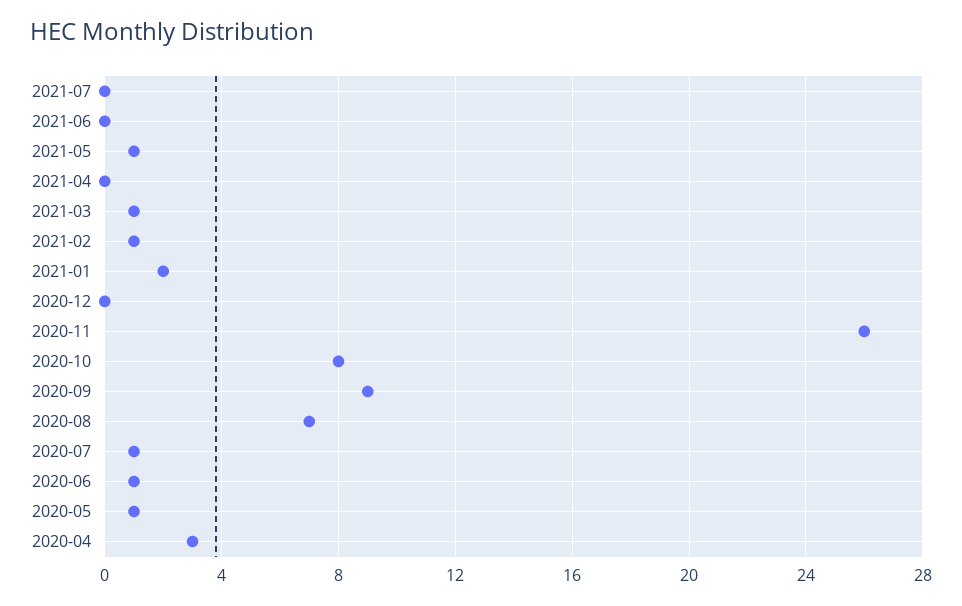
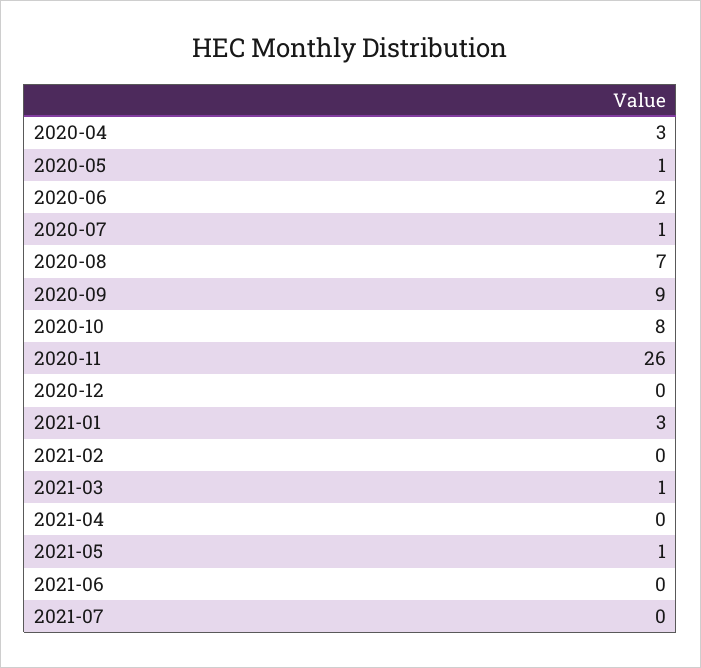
  {
    "2021-07": 0,
    "2021-06": 0,
    "2021-05": 1,
    "2021-04": 0,
    "2021-03": 1,
-   "2021-02": 1,
+   "2021-02": 0,
-   "2021-01": 2,
+   "2021-01": 3,
    "2020-12": 0,
    "2020-11": 26,
    "2020-10": 8,
    "2020-09": 9,
    "2020-08": 7,
    "2020-07": 1,
-   "2020-06": 1,
+   "2020-06": 2,
    "2020-05": 1,
    "2020-04": 3
  }

